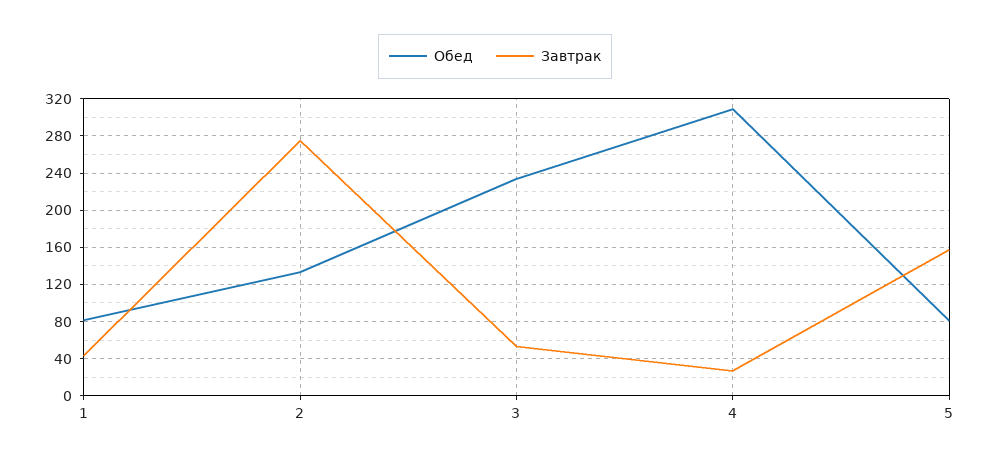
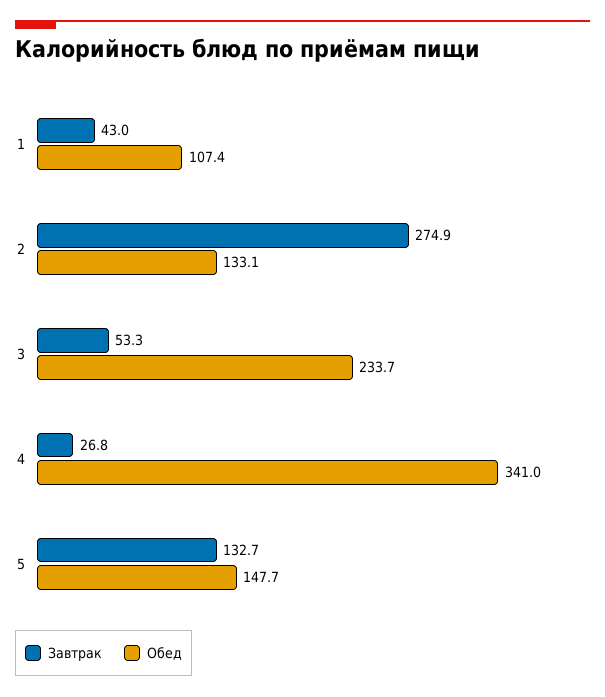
  {
    "Обед": {
-     "1": 80,
+     "1": 107.4,
      "2": 133.1,
      "3": 233.7,
-     "4": 310,
+     "4": 341,
-     "5": 80
+     "5": 147.7
    },
    "Завтрак": {
      "1": 43,
      "2": 274.9,
      "3": 53.3,
      "4": 26.8,
-     "5": 160
+     "5": 132.7
    }
  }

